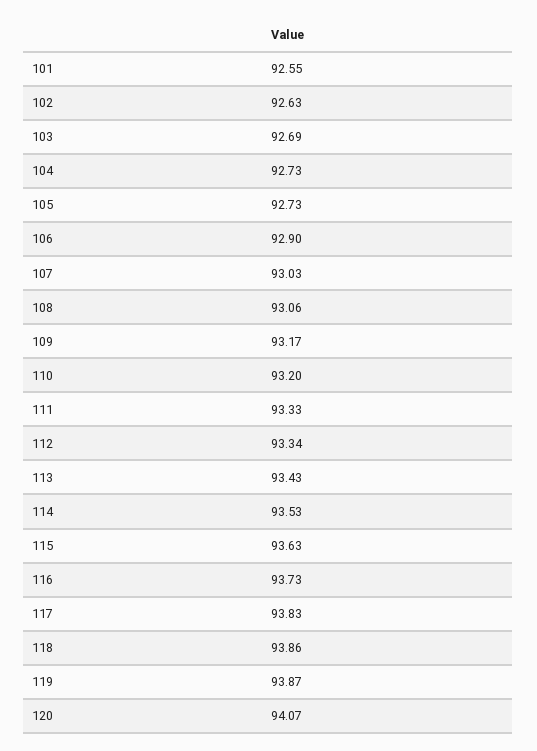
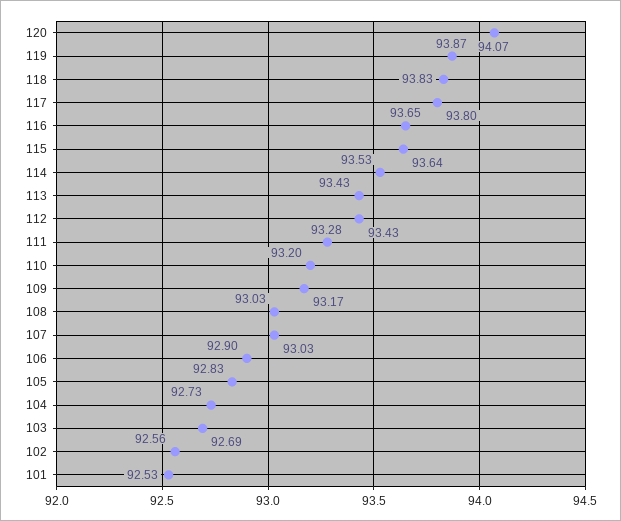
  {
-   "101": 92.55,
+   "101": 92.53,
-   "102": 92.63,
+   "102": 92.56,
    "103": 92.69,
    "104": 92.73,
-   "105": 92.73,
+   "105": 92.83,
    "106": 92.9,
    "107": 93.03,
-   "108": 93.06,
+   "108": 93.03,
    "109": 93.17,
    "110": 93.2,
-   "111": 93.33,
+   "111": 93.28,
-   "112": 93.34,
+   "112": 93.43,
    "113": 93.43,
    "114": 93.53,
-   "115": 93.63,
+   "115": 93.64,
-   "116": 93.73,
+   "116": 93.65,
-   "117": 93.83,
+   "117": 93.8,
-   "118": 93.86,
+   "118": 93.83,
    "119": 93.87,
    "120": 94.07
  }

